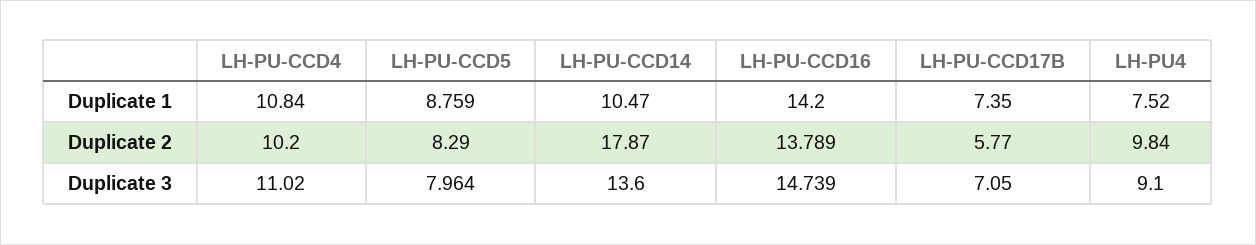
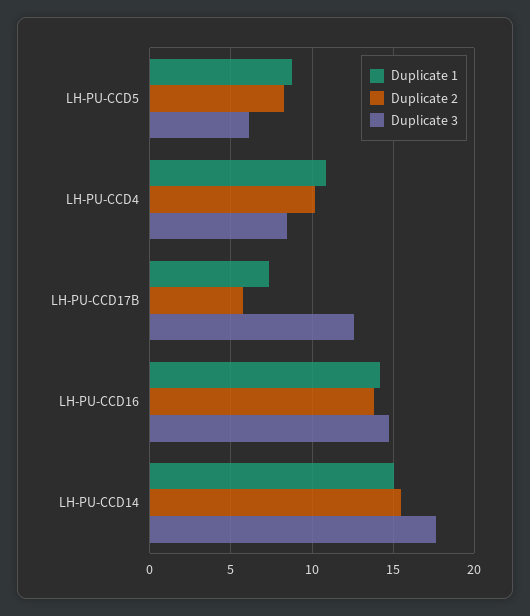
  {
    "Duplicate 1": {
      "LH-PU-CCD4": 10.84,
      "LH-PU-CCD5": 8.759,
-     "LH-PU-CCD14": 10.47,
+     "LH-PU-CCD14": 15,
      "LH-PU-CCD16": 14.2,
-     "LH-PU-CCD17B": 7.35,
+     "LH-PU-CCD17B": 7.35
-     "LH-PU4": 7.52
    },
    "Duplicate 2": {
      "LH-PU-CCD4": 10.2,
      "LH-PU-CCD5": 8.29,
-     "LH-PU-CCD14": 17.87,
+     "LH-PU-CCD14": 15.5,
      "LH-PU-CCD16": 13.789,
-     "LH-PU-CCD17B": 5.77,
+     "LH-PU-CCD17B": 5.77
-     "LH-PU4": 9.84
    },
    "Duplicate 3": {
-     "LH-PU-CCD4": 11.02,
+     "LH-PU-CCD4": 8.5,
-     "LH-PU-CCD5": 7.964,
+     "LH-PU-CCD5": 6,
-     "LH-PU-CCD14": 13.6,
+     "LH-PU-CCD14": 17.5,
      "LH-PU-CCD16": 14.739,
-     "LH-PU-CCD17B": 7.05,
+     "LH-PU-CCD17B": 12.5
-     "LH-PU4": 9.1
    }
  }

